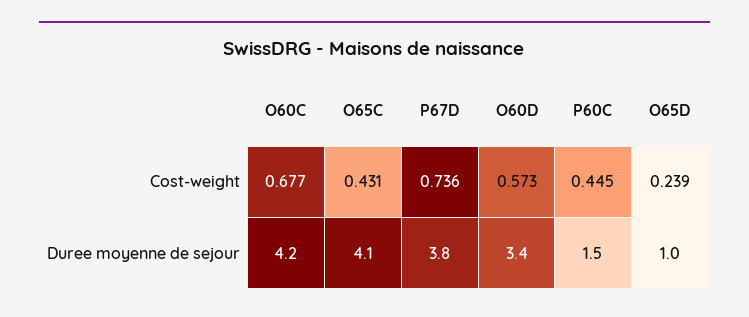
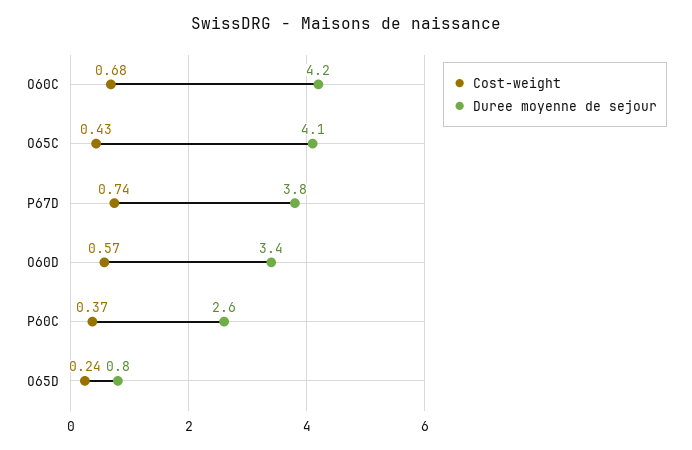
  {
    "Cost-weight": {
      "O60C": 0.677,
      "O65C": 0.431,
      "P67D": 0.736,
      "O60D": 0.573,
-     "P60C": 0.445,
+     "P60C": 0.37,
      "O65D": 0.239
    },
    "Duree moyenne de sejour": {
      "O60C": 4.2,
      "O65C": 4.1,
      "P67D": 3.8,
      "O60D": 3.4,
-     "P60C": 1.5,
+     "P60C": 2.6,
-     "O65D": 1
+     "O65D": 0.8
    }
  }

